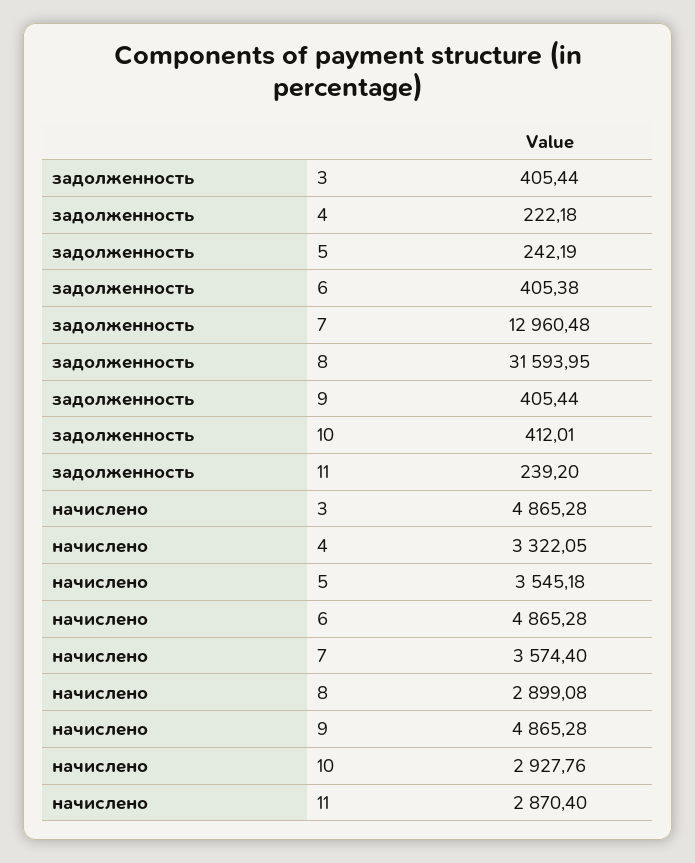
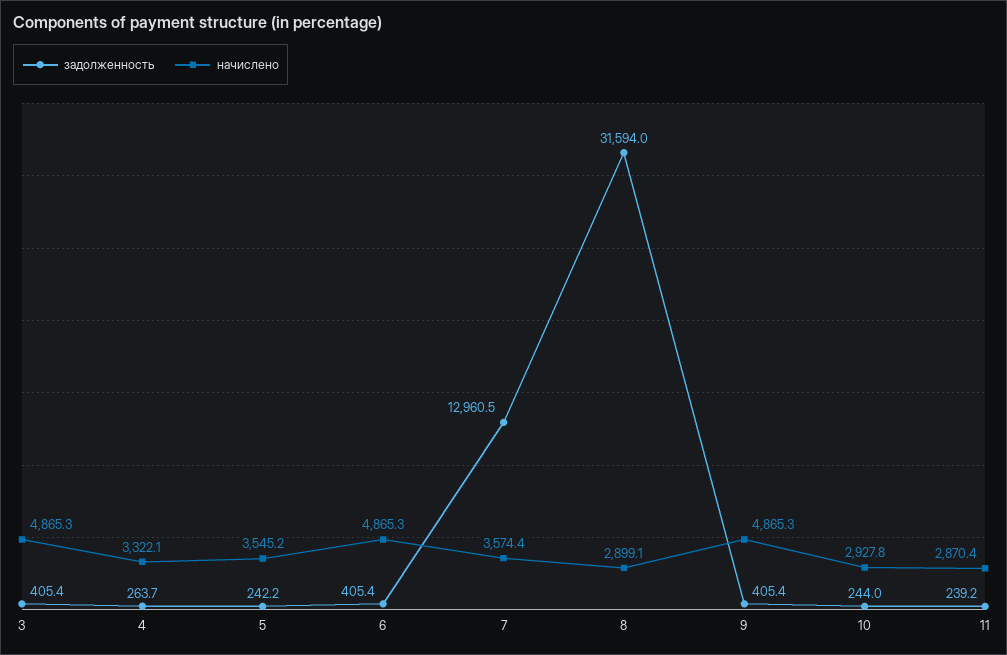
  {
    "задолженность": {
      "3": 405.44,
-     "4": 222.18,
+     "4": 263.7,
      "5": 242.19,
      "6": 405.38,
      "7": 12960.48,
      "8": 31593.95,
      "9": 405.44,
-     "10": 412.01,
+     "10": 244,
      "11": 239.2
    },
    "начислено": {
      "3": 4865.28,
      "4": 3322.05,
      "5": 3545.18,
      "6": 4865.28,
      "7": 3574.4,
      "8": 2899.08,
      "9": 4865.28,
      "10": 2927.76,
      "11": 2870.4
    }
  }

